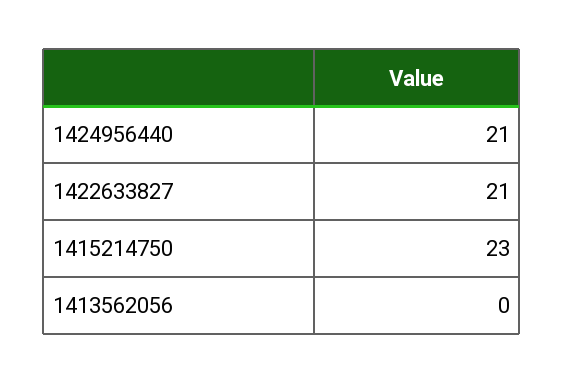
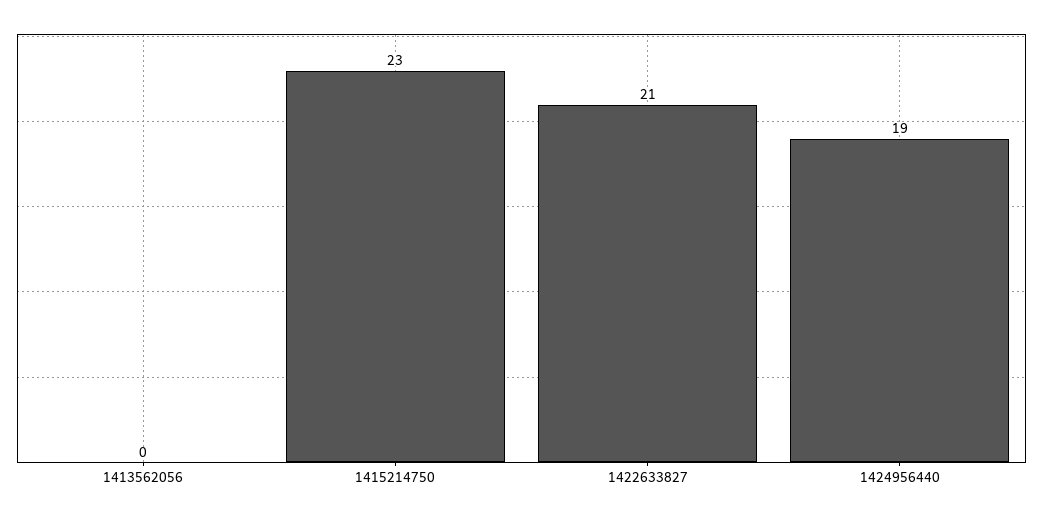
  {
-   "1424956440": 21,
+   "1424956440": 19,
    "1422633827": 21,
    "1415214750": 23,
    "1413562056": 0
  }

